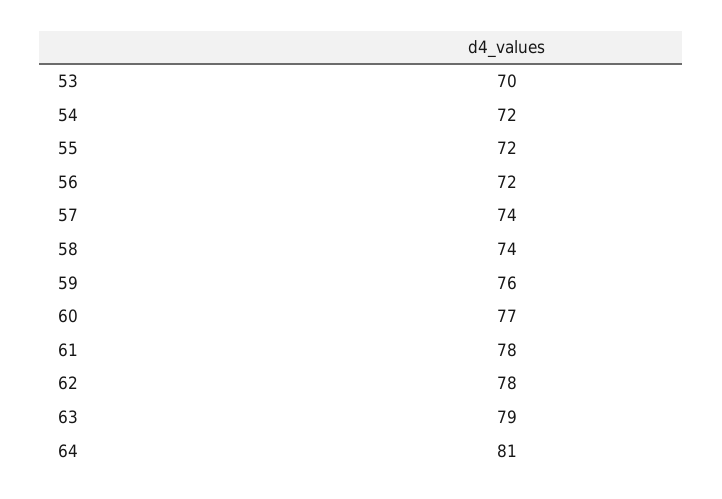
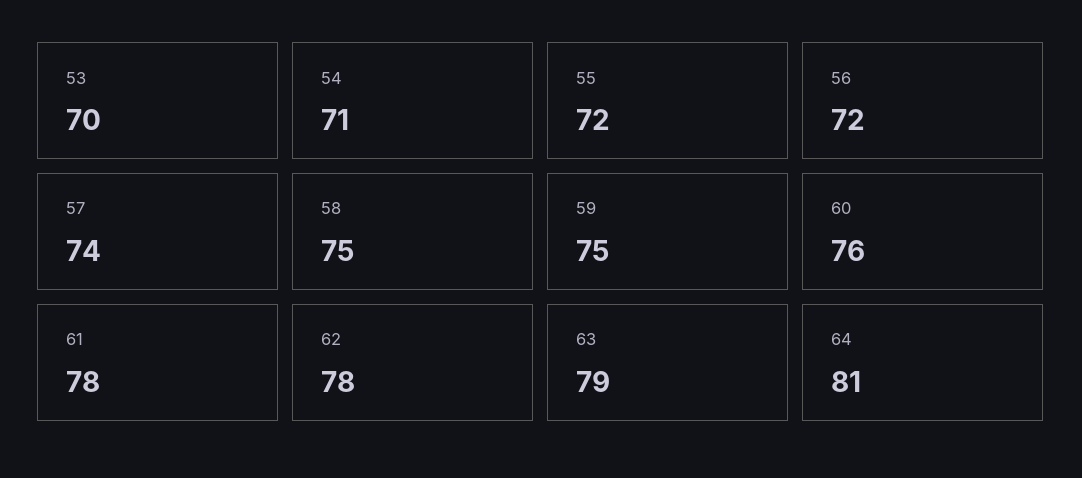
  {
    "53": 70,
-   "54": 72,
+   "54": 71,
    "55": 72,
    "56": 72,
    "57": 74,
-   "58": 74,
+   "58": 75,
-   "59": 76,
+   "59": 75,
-   "60": 77,
+   "60": 76,
    "61": 78,
    "62": 78,
    "63": 79,
    "64": 81
  }

